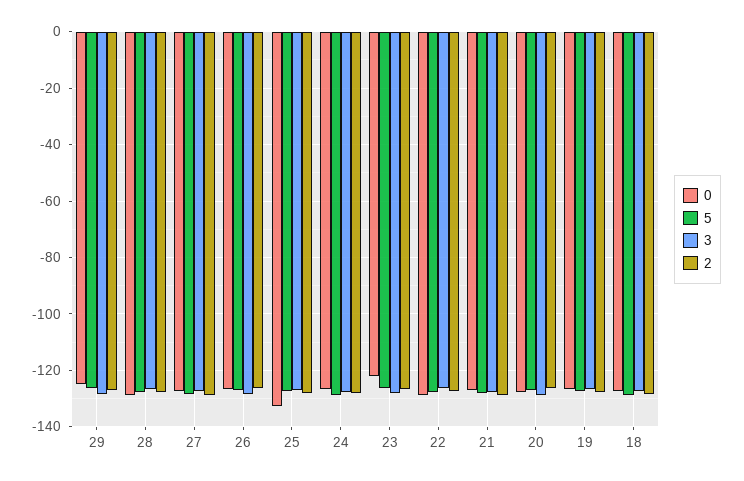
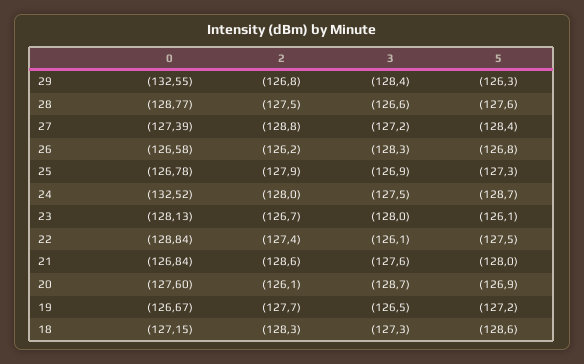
  {
    "0": {
-     "29": -125,
+     "29": -132.55,
      "28": -128.77,
      "27": -127.39,
      "26": -126.58,
-     "25": -132.5,
+     "25": -126.78,
-     "24": -127.5,
+     "24": -132.52,
-     "23": -122.5,
+     "23": -128.13,
      "22": -128.84,
      "21": -126.84,
      "20": -127.6,
      "19": -126.67,
      "18": -127.15
    },
    "5": {
      "29": -126.3,
      "28": -127.6,
      "27": -128.4,
      "26": -126.8,
      "25": -127.3,
      "24": -128.7,
      "23": -126.1,
      "22": -127.5,
      "21": -128,
      "20": -126.9,
      "19": -127.2,
      "18": -128.6
    },
    "3": {
      "29": -128.4,
      "28": -126.6,
      "27": -127.2,
      "26": -128.3,
      "25": -126.9,
      "24": -127.5,
      "23": -128,
      "22": -126.1,
      "21": -127.6,
      "20": -128.7,
      "19": -126.5,
      "18": -127.3
    },
    "2": {
      "29": -126.8,
      "28": -127.5,
      "27": -128.8,
      "26": -126.2,
      "25": -127.9,
      "24": -128,
      "23": -126.7,
      "22": -127.4,
      "21": -128.6,
      "20": -126.1,
      "19": -127.7,
      "18": -128.3
    }
  }

